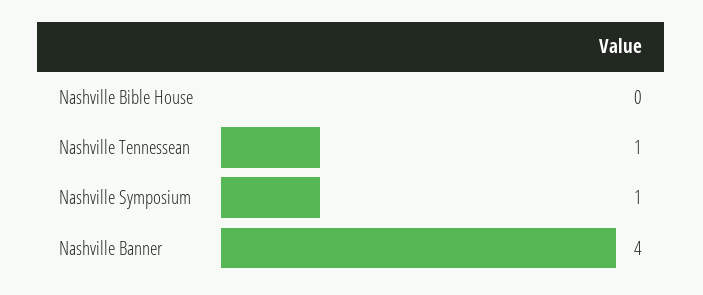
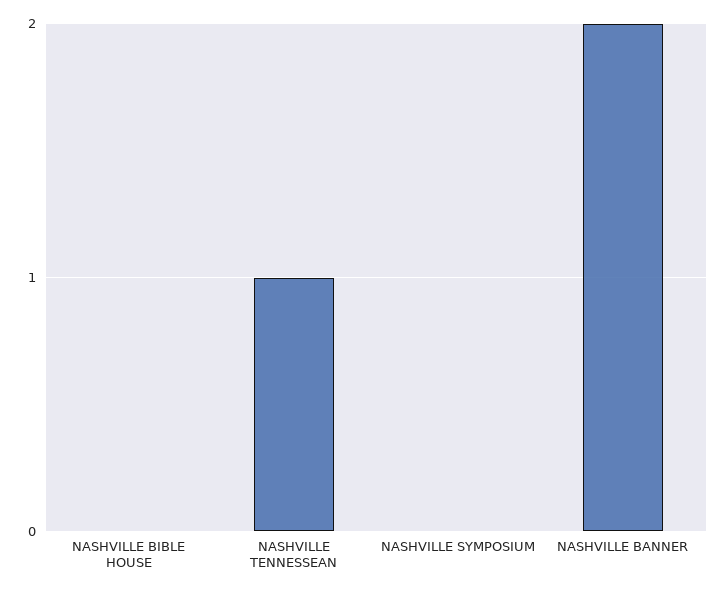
  {
    "Nashville Bible House": 0,
    "Nashville Tennessean": 1,
-   "Nashville Symposium": 1,
+   "Nashville Symposium": 0,
-   "Nashville Banner": 4
+   "Nashville Banner": 2
  }

